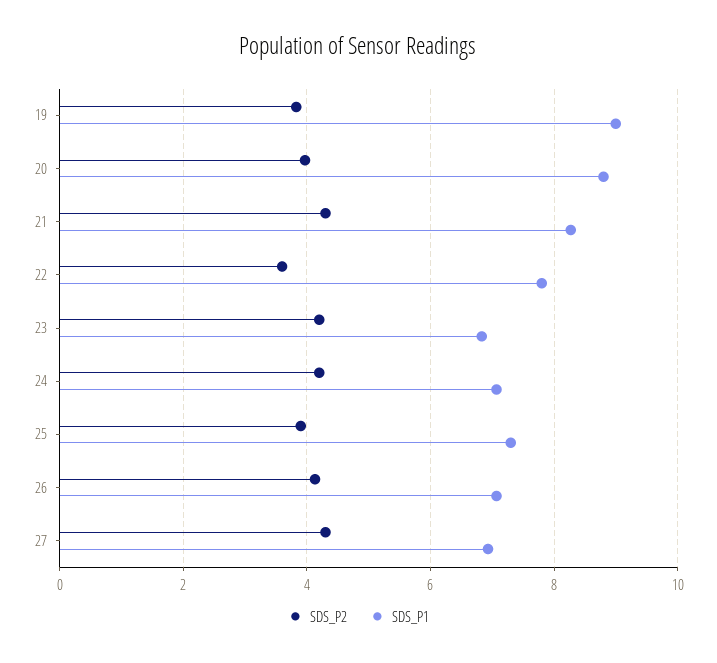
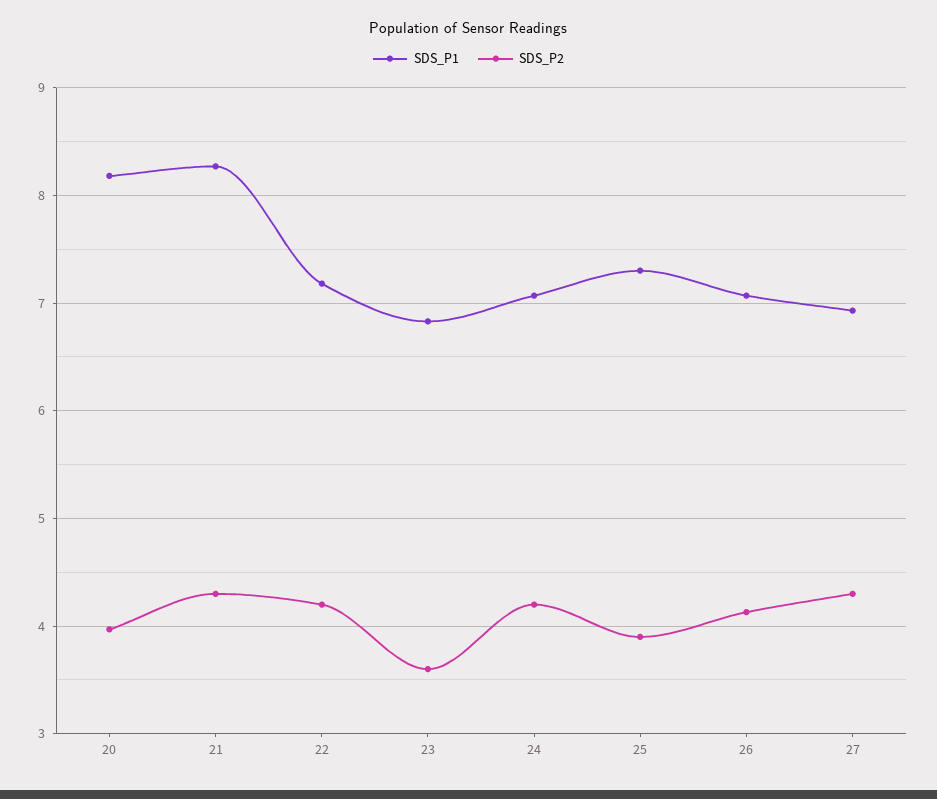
  {
    "SDS_P2": {
-     "19": 3.8,
      "20": 4,
      "21": 4.3,
-     "22": 3.6,
+     "22": 4.2,
-     "23": 4.2,
+     "23": 3.6,
      "24": 4.2,
      "25": 3.9,
      "26": 4.1,
      "27": 4.3
    },
    "SDS_P1": {
-     "19": 9,
-     "20": 8.8,
+     "20": 8.2,
      "21": 8.3,
-     "22": 7.8,
+     "22": 7.2,
      "23": 6.8,
      "24": 7.1,
      "25": 7.3,
      "26": 7.1,
      "27": 6.9
    }
  }

